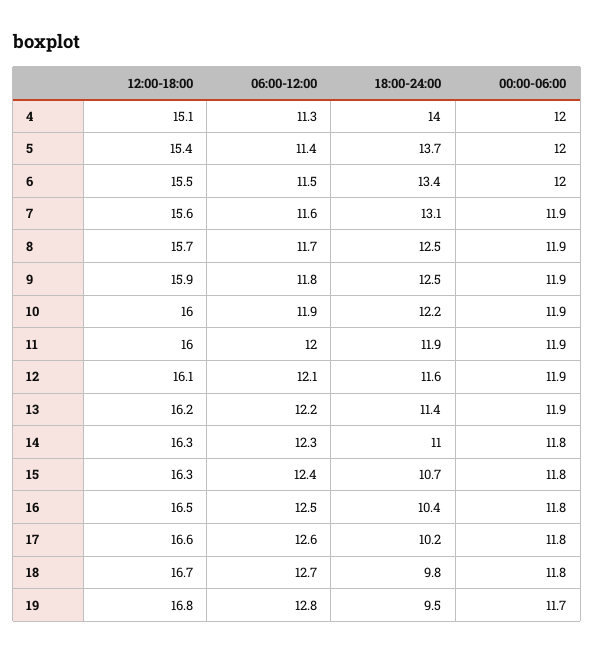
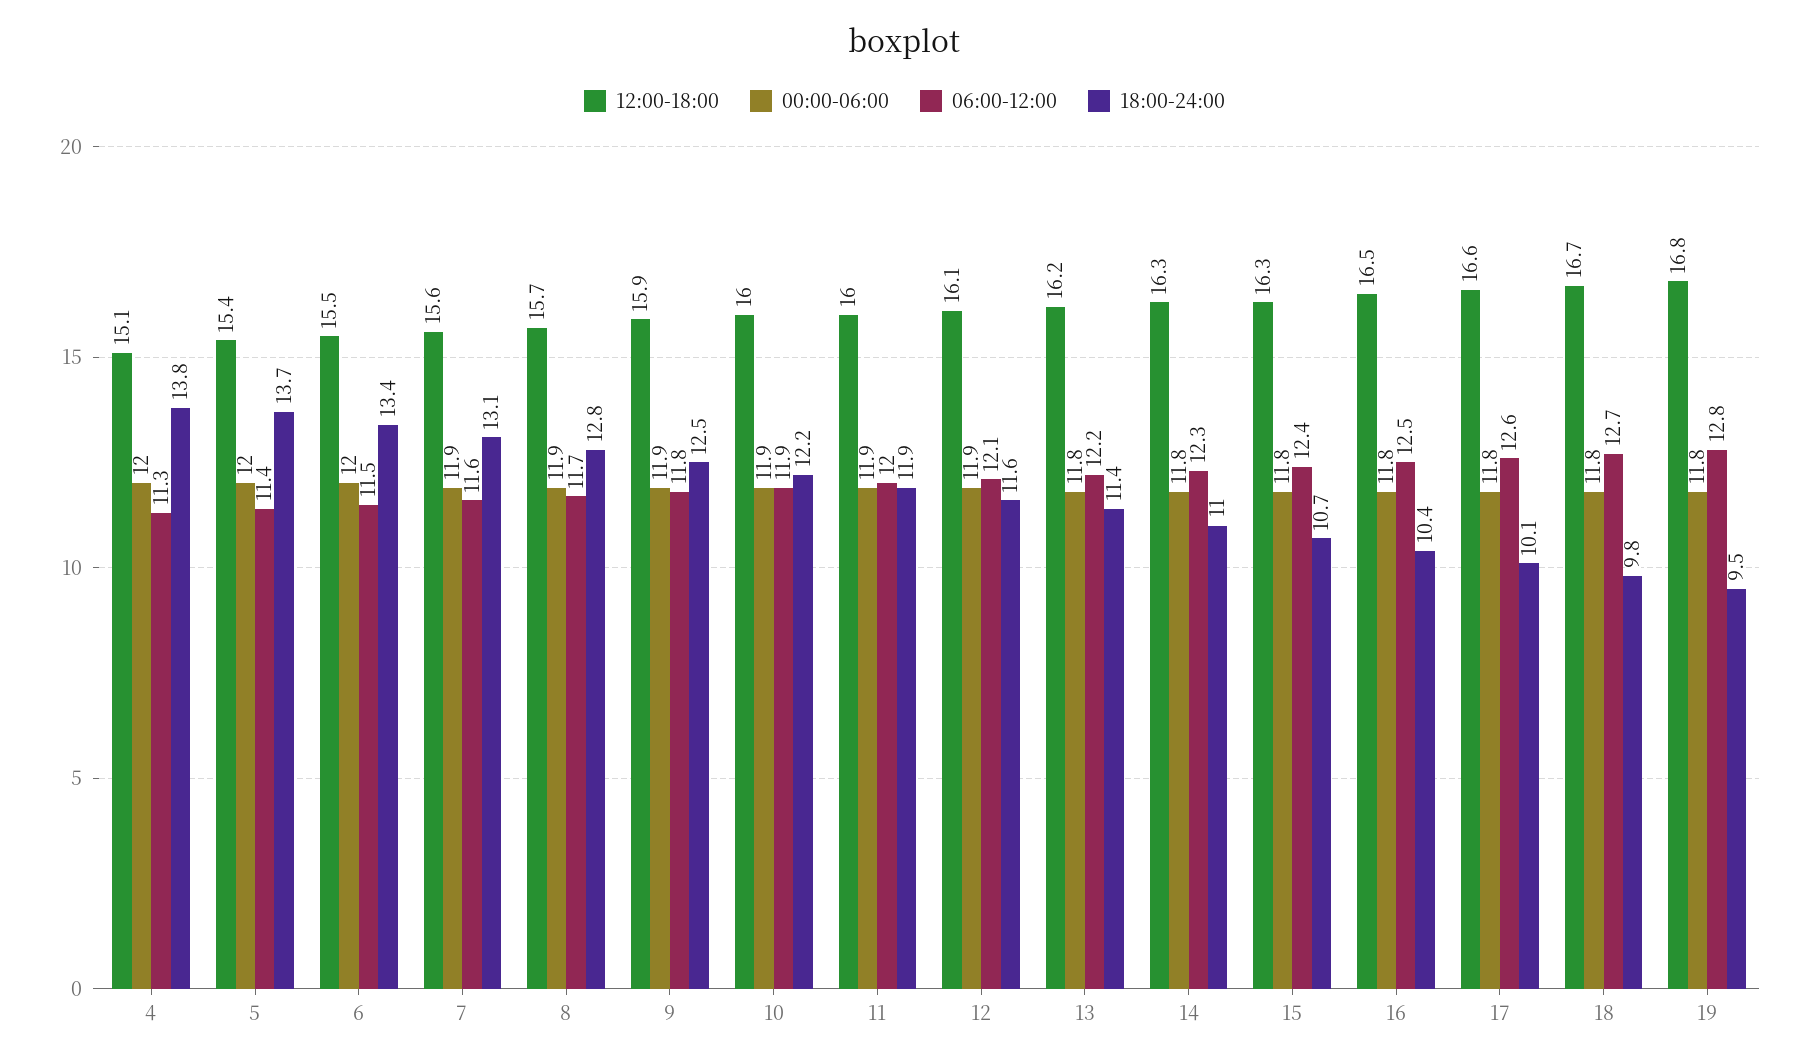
  {
    "12:00-18:00": {
      "4": 15.1,
      "5": 15.4,
      "6": 15.5,
      "7": 15.6,
      "8": 15.7,
      "9": 15.9,
      "10": 16,
      "11": 16,
      "12": 16.1,
      "13": 16.2,
      "14": 16.3,
      "15": 16.3,
      "16": 16.5,
      "17": 16.6,
      "18": 16.7,
      "19": 16.8
    },
    "06:00-12:00": {
      "4": 11.3,
      "5": 11.4,
      "6": 11.5,
      "7": 11.6,
      "8": 11.7,
      "9": 11.8,
      "10": 11.9,
      "11": 12,
      "12": 12.1,
      "13": 12.2,
      "14": 12.3,
      "15": 12.4,
      "16": 12.5,
      "17": 12.6,
      "18": 12.7,
      "19": 12.8
    },
    "18:00-24:00": {
-     "4": 14,
+     "4": 13.8,
      "5": 13.7,
      "6": 13.4,
      "7": 13.1,
-     "8": 12.5,
+     "8": 12.8,
      "9": 12.5,
      "10": 12.2,
      "11": 11.9,
      "12": 11.6,
      "13": 11.4,
      "14": 11,
      "15": 10.7,
      "16": 10.4,
-     "17": 10.2,
+     "17": 10.1,
      "18": 9.8,
      "19": 9.5
    },
    "00:00-06:00": {
      "4": 12,
      "5": 12,
      "6": 12,
      "7": 11.9,
      "8": 11.9,
      "9": 11.9,
      "10": 11.9,
      "11": 11.9,
      "12": 11.9,
-     "13": 11.9,
+     "13": 11.8,
      "14": 11.8,
      "15": 11.8,
      "16": 11.8,
      "17": 11.8,
      "18": 11.8,
-     "19": 11.7
+     "19": 11.8
    }
  }

